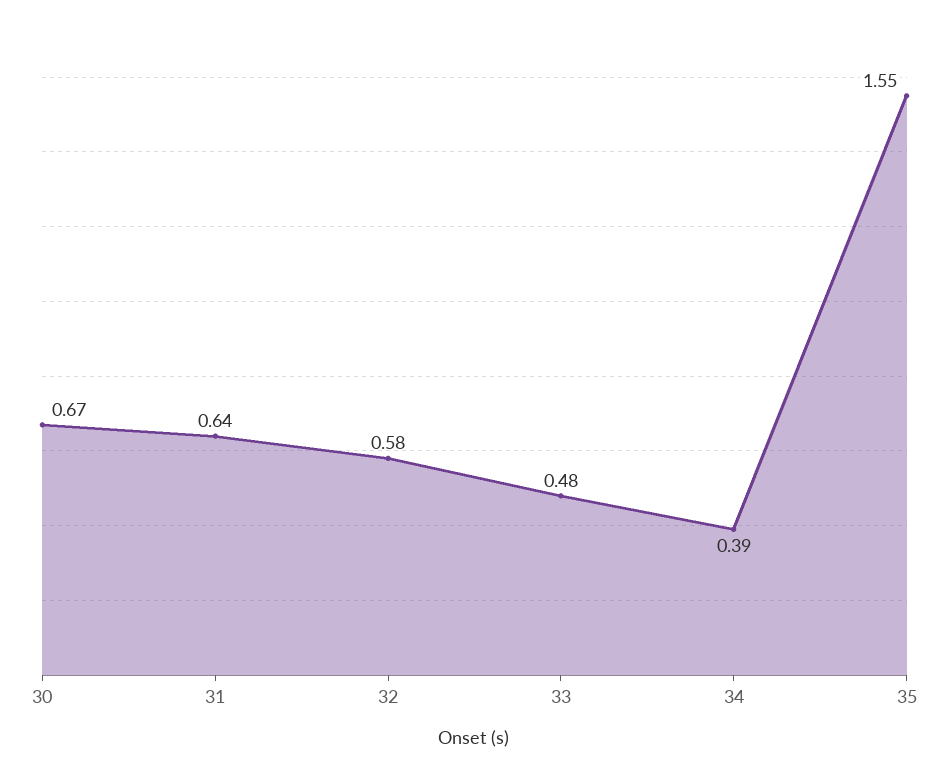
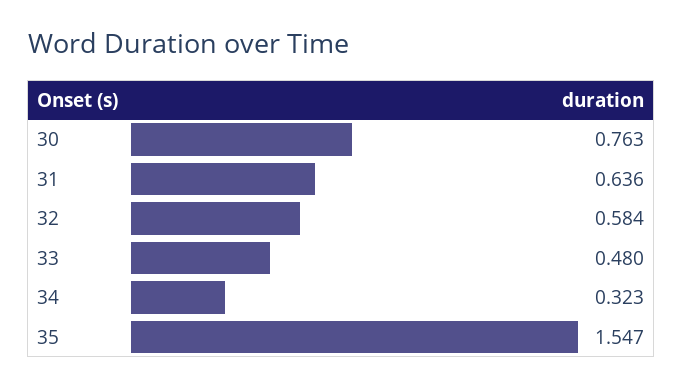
  {
-   "30": 0.67,
+   "30": 0.763,
    "31": 0.636,
    "32": 0.584,
    "33": 0.48,
-   "34": 0.39,
+   "34": 0.323,
    "35": 1.547
  }

